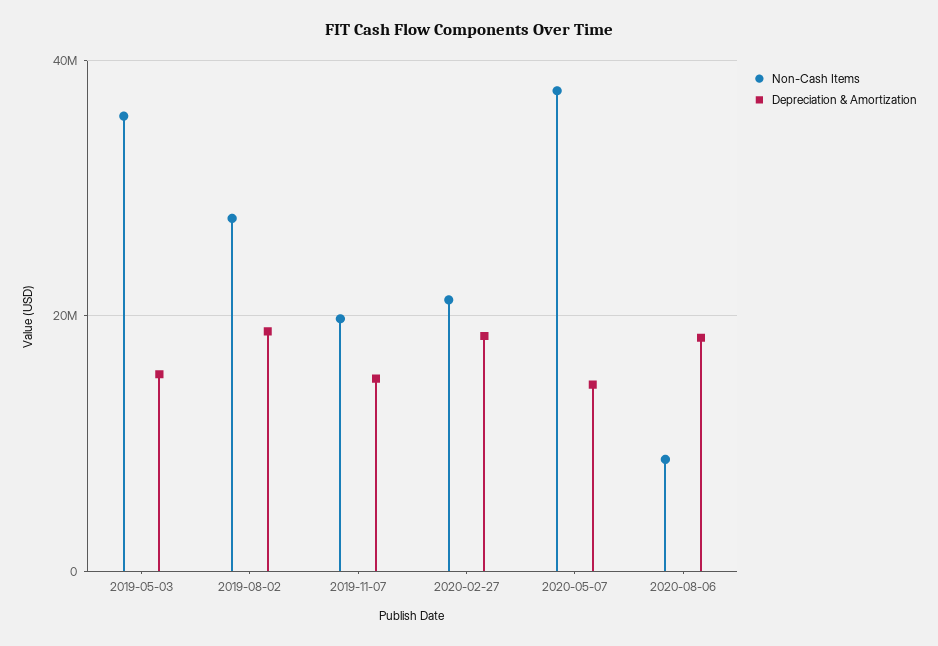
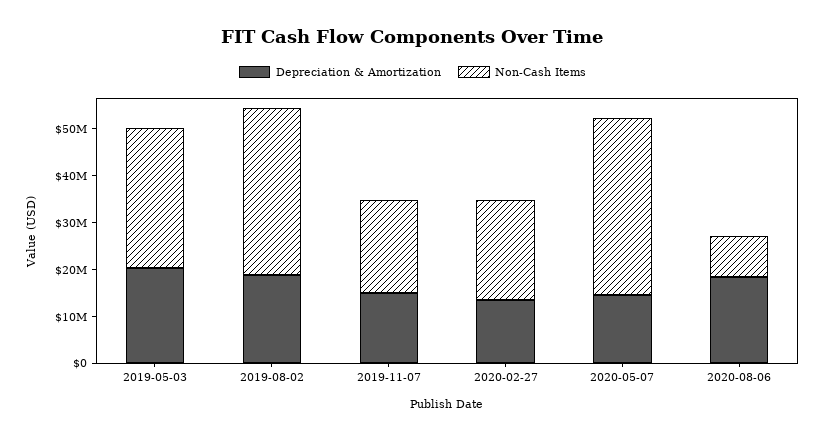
  {
    "Non-Cash Items": {
-     "2019-05-03": 36000000,
+     "2019-05-03": 30000000,
-     "2019-08-02": 28000000,
+     "2019-08-02": 36000000,
      "2019-11-07": 20000000,
      "2020-02-27": 22000000,
      "2020-05-07": 38000000,
      "2020-08-06": 8000000
    },
    "Depreciation & Amortization": {
-     "2019-05-03": 16000000,
+     "2019-05-03": 20000000,
      "2019-08-02": 18000000,
      "2019-11-07": 16000000,
-     "2020-02-27": 18000000,
+     "2020-02-27": 14000000,
      "2020-05-07": 14000000,
      "2020-08-06": 18000000
    }
  }

